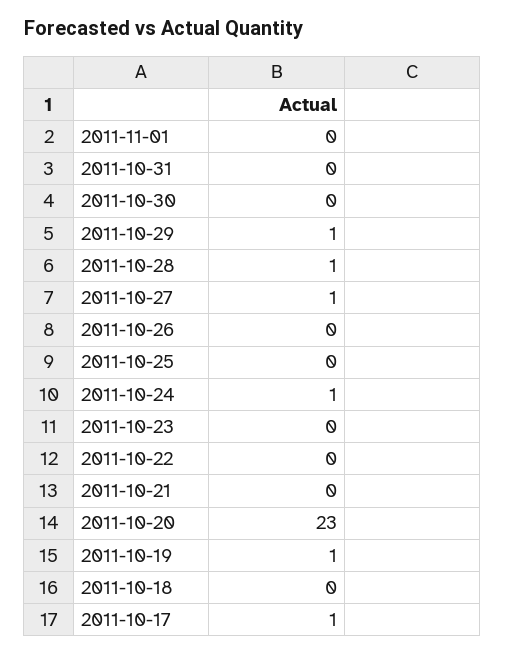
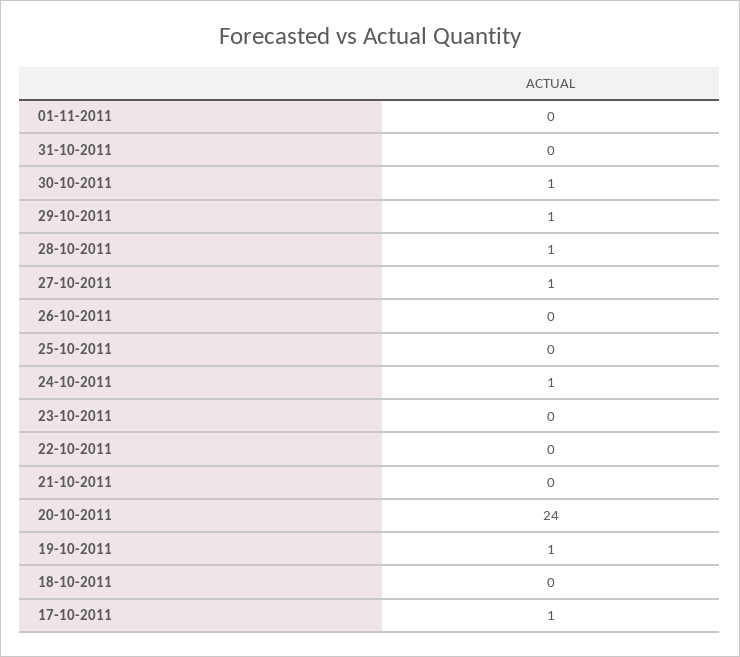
  {
    "2011-11-01": 0,
    "2011-10-31": 0,
-   "2011-10-30": 0,
+   "2011-10-30": 1,
    "2011-10-29": 1,
    "2011-10-28": 1,
    "2011-10-27": 1,
    "2011-10-26": 0,
    "2011-10-25": 0,
    "2011-10-24": 1,
    "2011-10-23": 0,
    "2011-10-22": 0,
    "2011-10-21": 0,
-   "2011-10-20": 23,
+   "2011-10-20": 24,
    "2011-10-19": 1,
    "2011-10-18": 0,
    "2011-10-17": 1
  }

